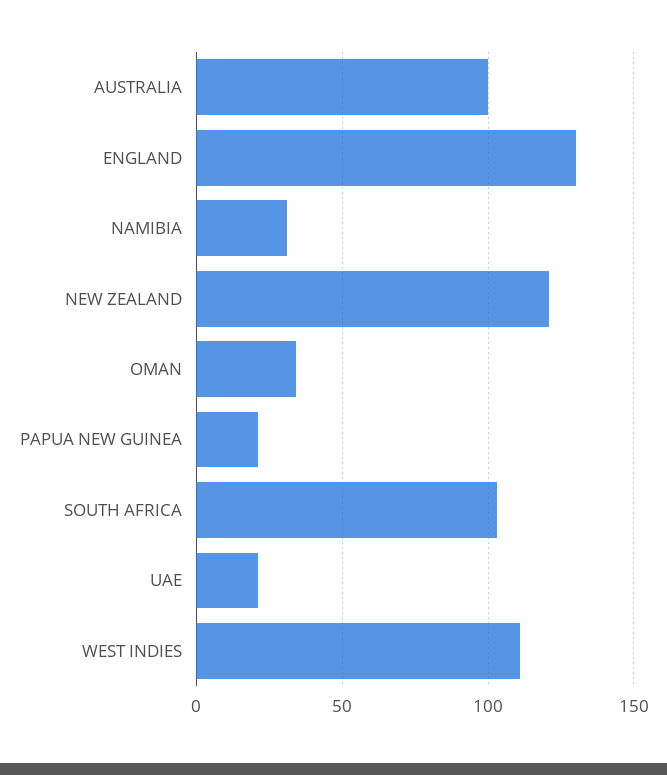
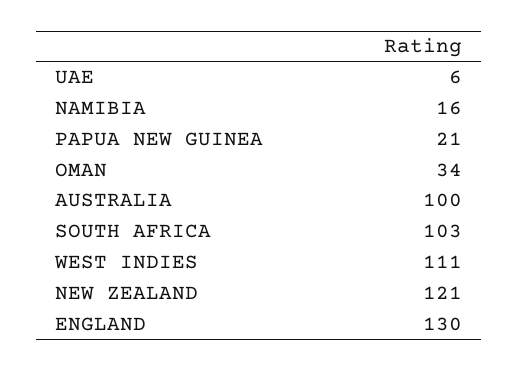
  {
    "AUSTRALIA": 100,
    "ENGLAND": 130,
-   "NAMIBIA": 30,
+   "NAMIBIA": 16,
    "NEW ZEALAND": 121,
    "OMAN": 34,
    "PAPUA NEW GUINEA": 21,
    "SOUTH AFRICA": 103,
-   "UAE": 20,
+   "UAE": 6,
    "WEST INDIES": 111
  }

